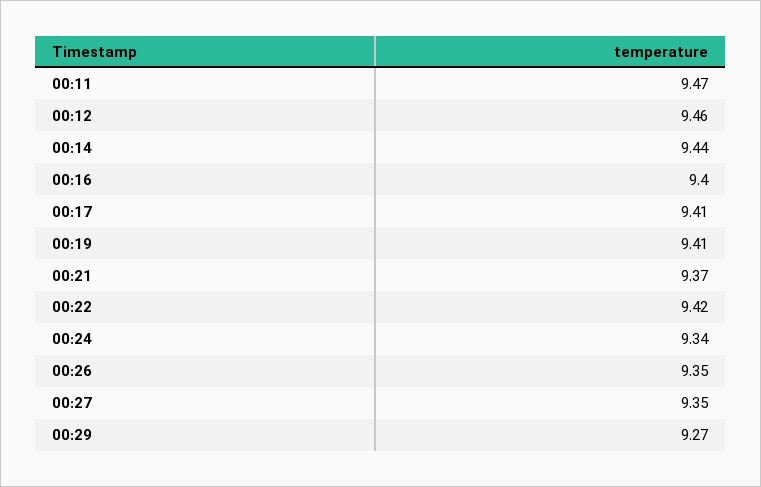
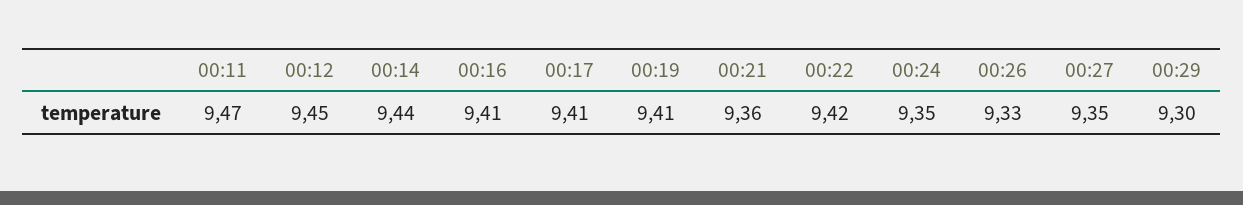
  {
    "00:11": 9.47,
-   "00:12": 9.46,
+   "00:12": 9.45,
    "00:14": 9.44,
-   "00:16": 9.4,
+   "00:16": 9.41,
    "00:17": 9.41,
    "00:19": 9.41,
-   "00:21": 9.37,
+   "00:21": 9.36,
    "00:22": 9.42,
-   "00:24": 9.34,
+   "00:24": 9.35,
-   "00:26": 9.35,
+   "00:26": 9.33,
    "00:27": 9.35,
-   "00:29": 9.27
+   "00:29": 9.3
  }

